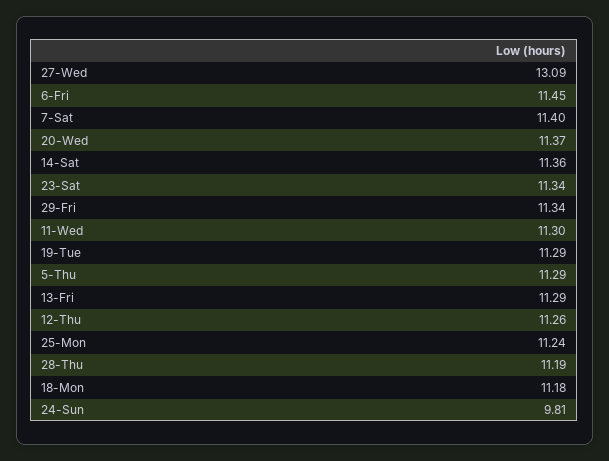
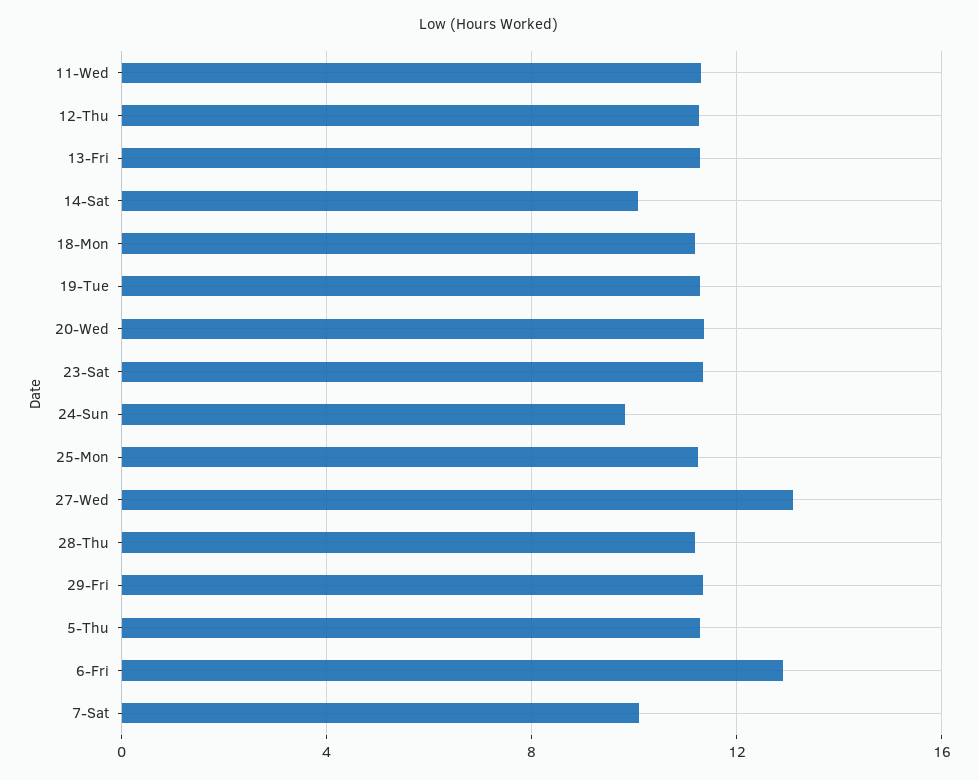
  {
    "27-Wed": 13.09,
-   "6-Fri": 11.45,
+   "6-Fri": 13,
-   "7-Sat": 11.4,
+   "7-Sat": 10,
    "20-Wed": 11.37,
-   "14-Sat": 11.36,
+   "14-Sat": 10,
    "23-Sat": 11.34,
    "29-Fri": 11.34,
    "11-Wed": 11.3,
    "19-Tue": 11.29,
    "5-Thu": 11.29,
    "13-Fri": 11.29,
    "12-Thu": 11.26,
    "25-Mon": 11.24,
    "28-Thu": 11.19,
    "18-Mon": 11.18,
    "24-Sun": 9.81
  }

